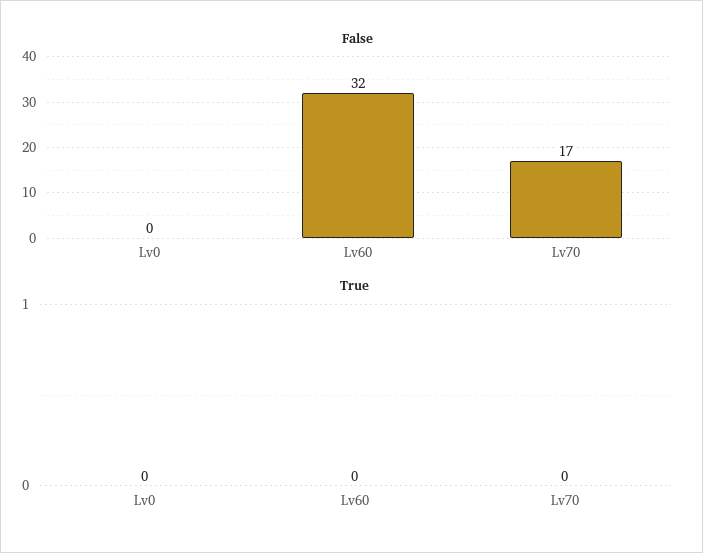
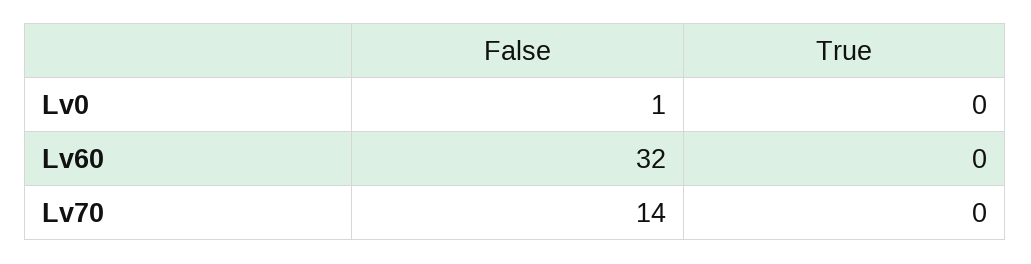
  {
    "False": {
-     "Lv0": 0,
+     "Lv0": 1,
      "Lv60": 32,
-     "Lv70": 17
+     "Lv70": 14
    },
    "True": {
      "Lv0": 0,
      "Lv60": 0,
      "Lv70": 0
    }
  }

